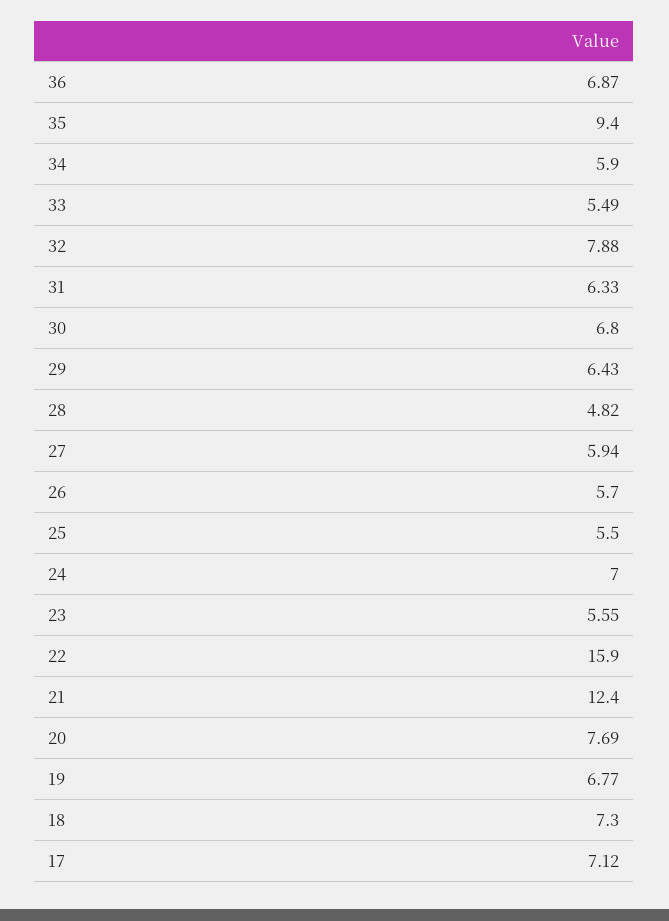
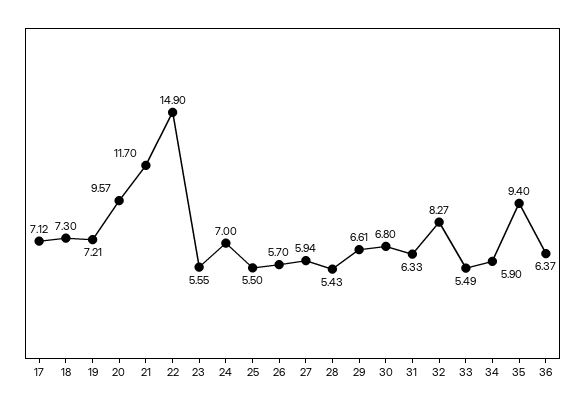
  {
-   "36": 6.87,
+   "36": 6.37,
    "35": 9.4,
    "34": 5.9,
    "33": 5.49,
-   "32": 7.88,
+   "32": 8.27,
    "31": 6.33,
    "30": 6.8,
-   "29": 6.43,
+   "29": 6.61,
-   "28": 4.82,
+   "28": 5.43,
    "27": 5.94,
    "26": 5.7,
    "25": 5.5,
    "24": 7,
    "23": 5.55,
-   "22": 15.9,
+   "22": 14.9,
-   "21": 12.4,
+   "21": 11.7,
-   "20": 7.69,
+   "20": 9.57,
-   "19": 6.77,
+   "19": 7.21,
    "18": 7.3,
    "17": 7.12
  }

